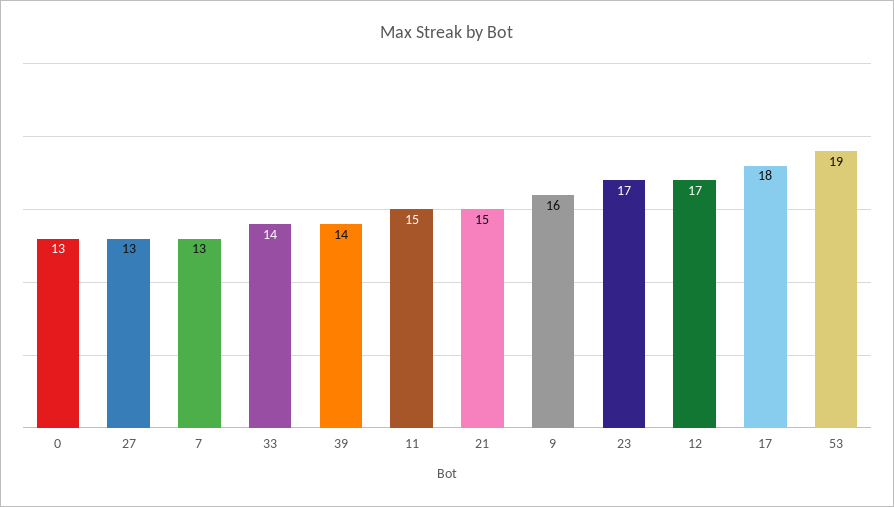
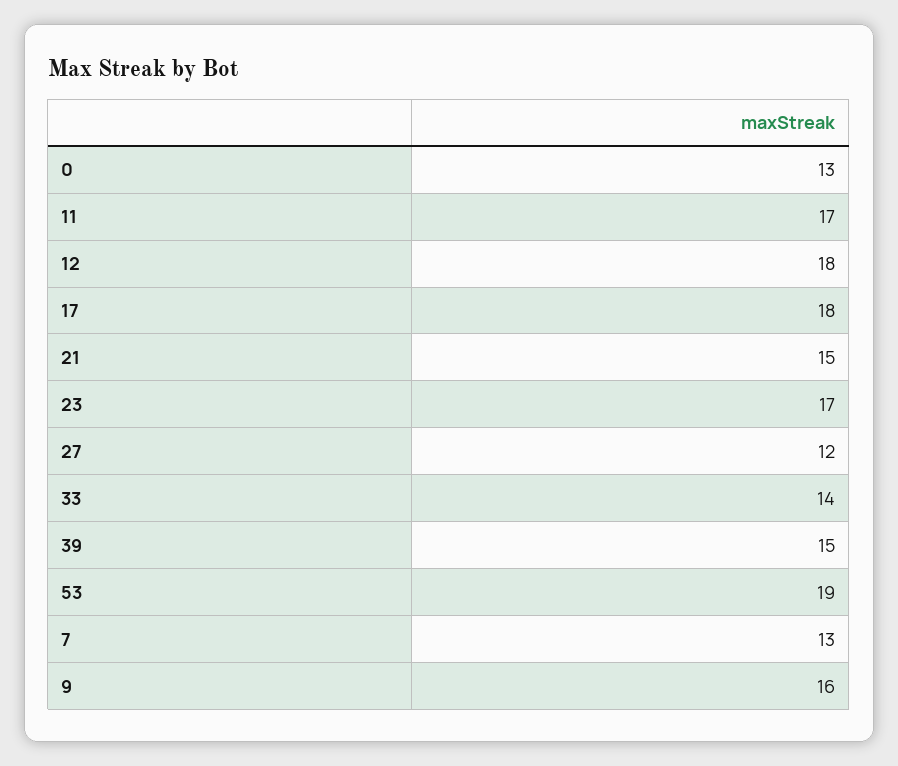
  {
    "0": 13,
-   "27": 13,
+   "27": 12,
    "7": 13,
    "33": 14,
-   "39": 14,
+   "39": 15,
-   "11": 15,
+   "11": 17,
    "21": 15,
    "9": 16,
    "23": 17,
-   "12": 17,
+   "12": 18,
    "17": 18,
    "53": 19
  }

